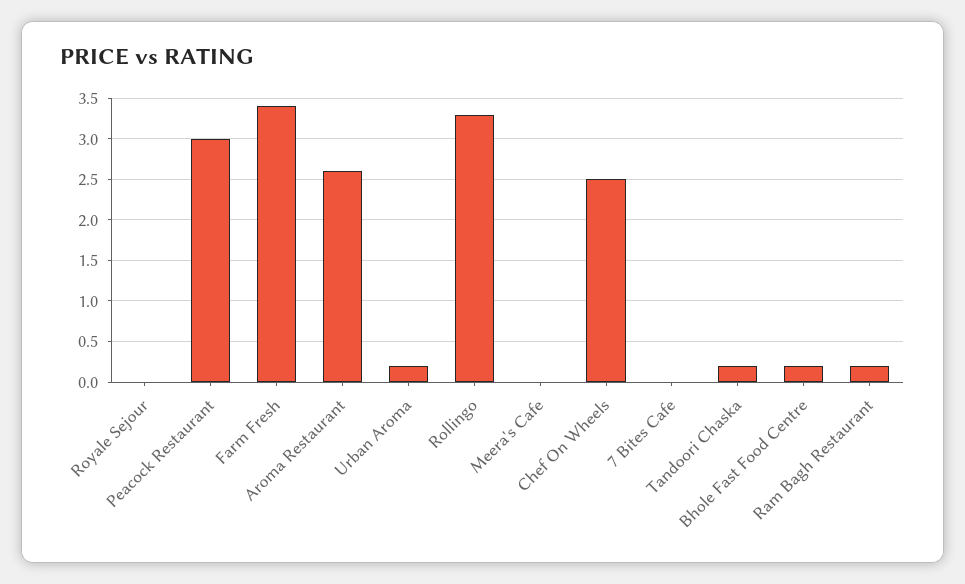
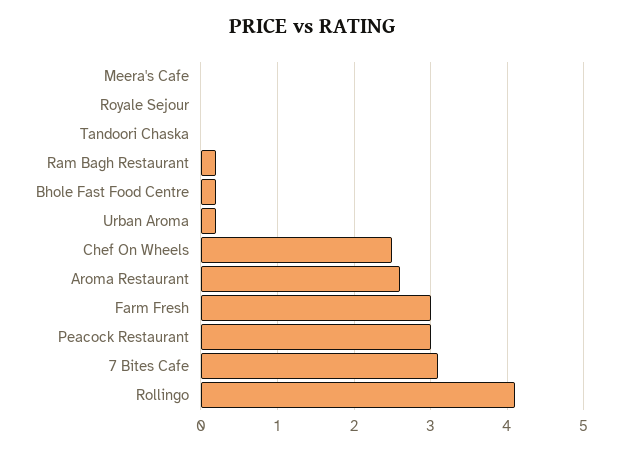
  {
    "Royale Sejour": 0,
    "Peacock Restaurant": 3,
-   "Farm Fresh": 3.4,
+   "Farm Fresh": 3,
    "Aroma Restaurant": 2.6,
    "Urban Aroma": 0.2,
-   "Rollingo": 3.3,
+   "Rollingo": 4.1,
    "Meera's Cafe": 0,
    "Chef On Wheels": 2.5,
-   "7 Bites Cafe": 0,
+   "7 Bites Cafe": 3.1,
-   "Tandoori Chaska": 0.2,
+   "Tandoori Chaska": 0,
    "Bhole Fast Food Centre": 0.2,
    "Ram Bagh Restaurant": 0.2
  }

